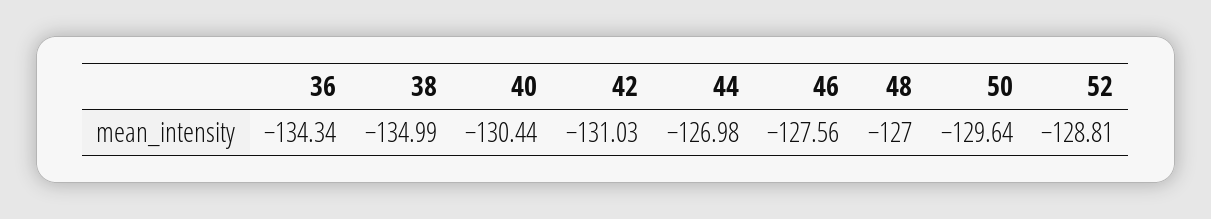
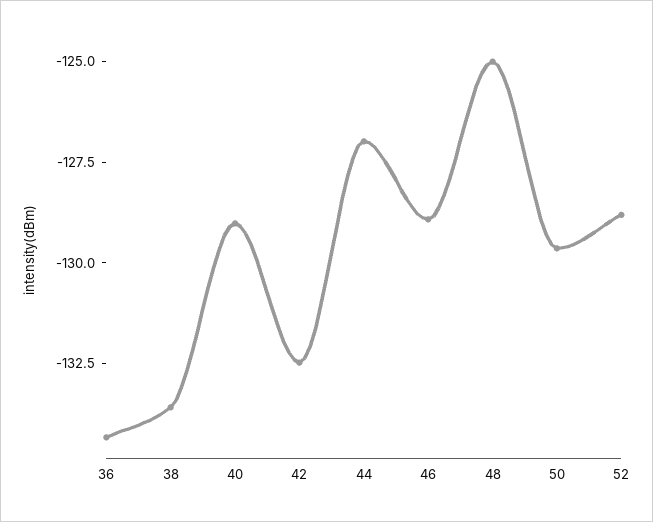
  {
    "36": -134.34,
-   "38": -134.99,
+   "38": -133.5,
-   "40": -130.44,
+   "40": -129,
-   "42": -131.03,
+   "42": -132.5,
    "44": -126.98,
-   "46": -127.56,
+   "46": -129,
-   "48": -127,
+   "48": -125,
    "50": -129.64,
    "52": -128.81
  }

